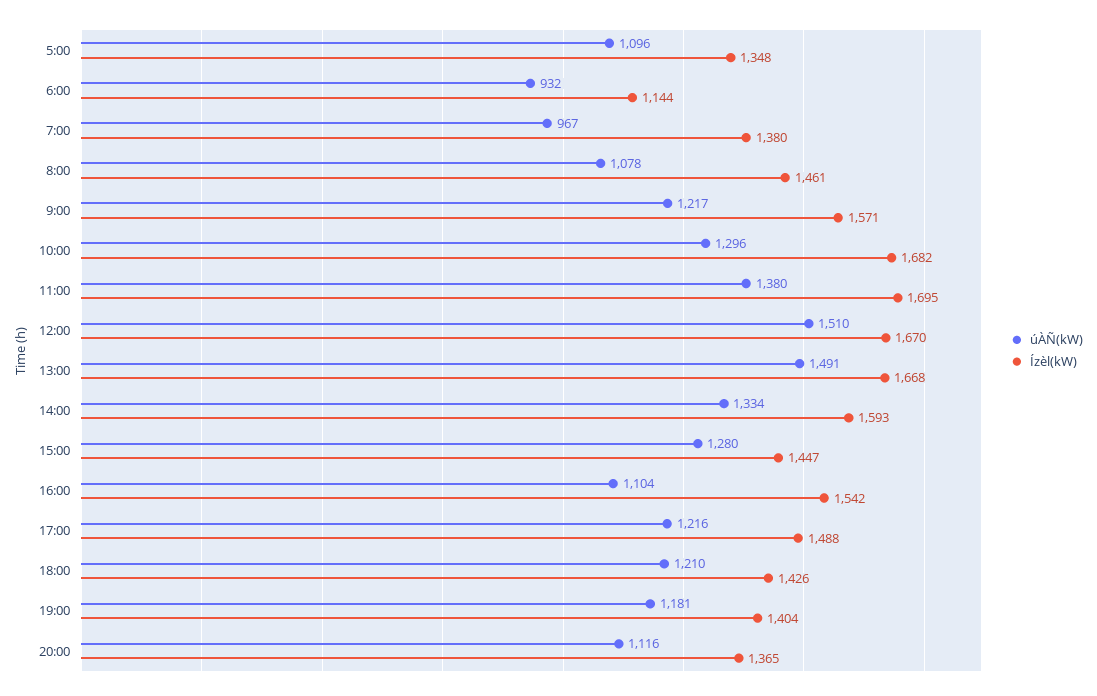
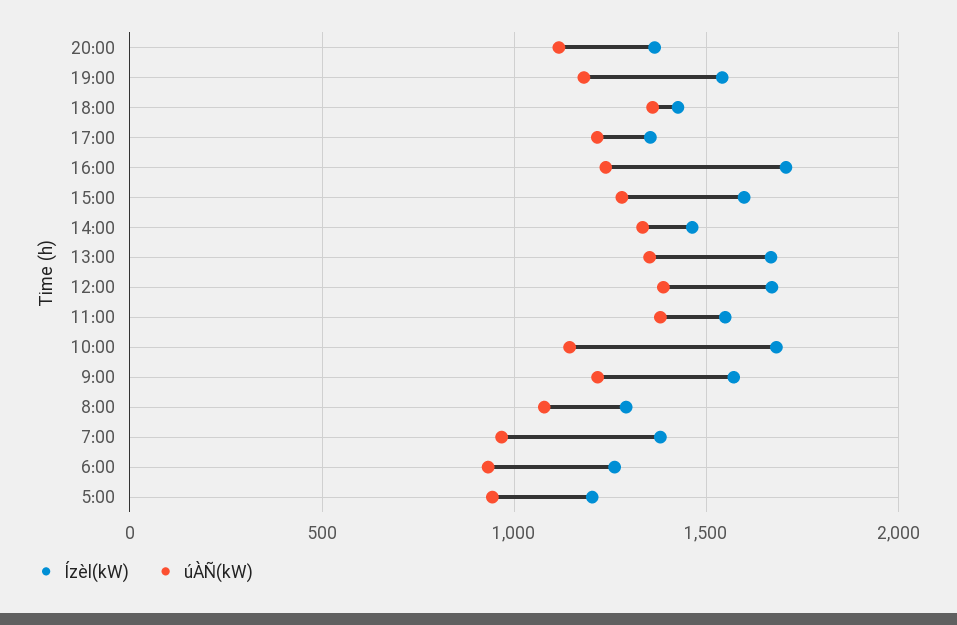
  {
    "úÀÑ(kW)": {
-     "5:00": 1096,
+     "5:00": 950,
      "6:00": 932,
      "7:00": 967,
      "8:00": 1078,
      "9:00": 1217,
-     "10:00": 1296,
+     "10:00": 1150,
      "11:00": 1380,
-     "12:00": 1510,
+     "12:00": 1400,
-     "13:00": 1491,
+     "13:00": 1350,
      "14:00": 1334,
      "15:00": 1280,
-     "16:00": 1104,
+     "16:00": 1250,
      "17:00": 1216,
-     "18:00": 1210,
+     "18:00": 1350,
      "19:00": 1181,
      "20:00": 1116
    },
    "Ízèl(kW)": {
-     "5:00": 1348,
+     "5:00": 1200,
-     "6:00": 1144,
+     "6:00": 1250,
      "7:00": 1380,
-     "8:00": 1461,
+     "8:00": 1300,
      "9:00": 1571,
      "10:00": 1682,
-     "11:00": 1695,
+     "11:00": 1550,
      "12:00": 1670,
      "13:00": 1668,
-     "14:00": 1593,
+     "14:00": 1450,
-     "15:00": 1447,
+     "15:00": 1600,
-     "16:00": 1542,
+     "16:00": 1700,
-     "17:00": 1488,
+     "17:00": 1350,
      "18:00": 1426,
-     "19:00": 1404,
+     "19:00": 1550,
      "20:00": 1365
    }
  }

